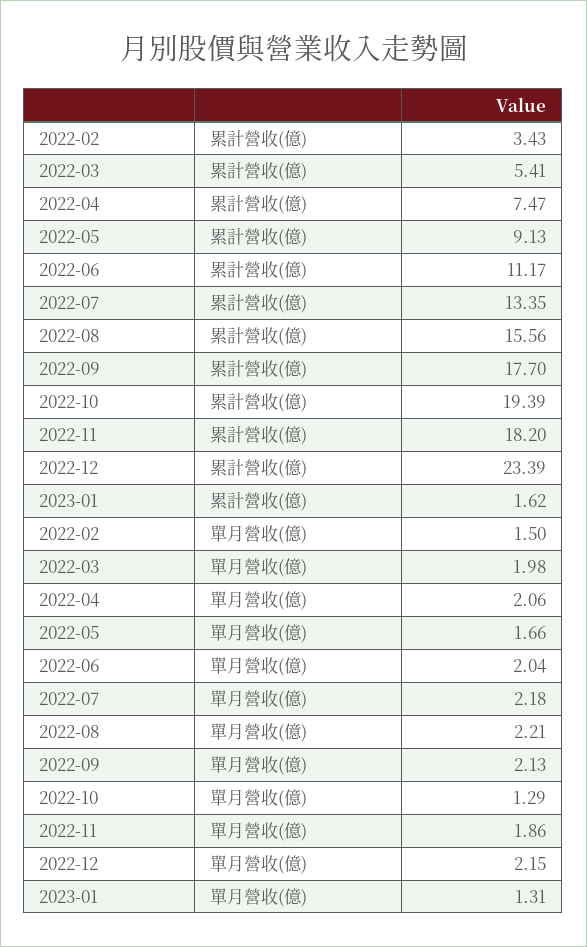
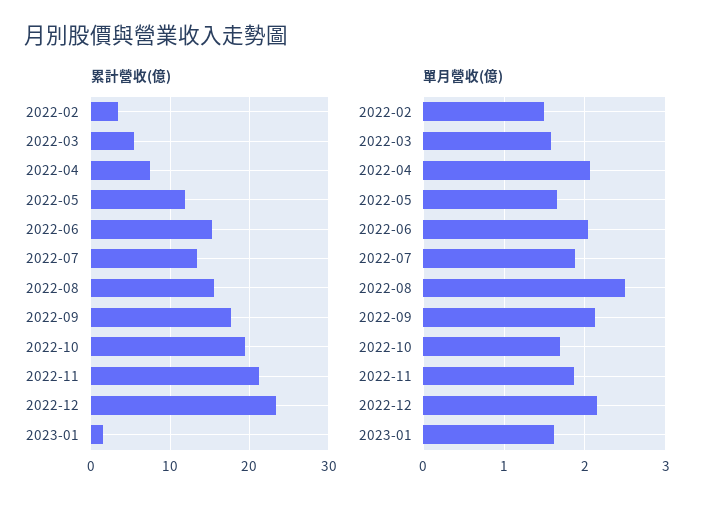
  {
    "累計營收(億)": {
      "2022-02": 3.43,
      "2022-03": 5.41,
      "2022-04": 7.47,
-     "2022-05": 9.13,
+     "2022-05": 12,
-     "2022-06": 11.17,
+     "2022-06": 15,
      "2022-07": 13.35,
      "2022-08": 15.56,
      "2022-09": 17.7,
      "2022-10": 19.39,
-     "2022-11": 18.2,
+     "2022-11": 21,
      "2022-12": 23.39,
      "2023-01": 1.62
    },
    "單月營收(億)": {
      "2022-02": 1.5,
-     "2022-03": 1.98,
+     "2022-03": 1.6,
      "2022-04": 2.06,
      "2022-05": 1.66,
      "2022-06": 2.04,
-     "2022-07": 2.18,
+     "2022-07": 1.9,
-     "2022-08": 2.21,
+     "2022-08": 2.5,
      "2022-09": 2.13,
-     "2022-10": 1.29,
+     "2022-10": 1.7,
      "2022-11": 1.86,
      "2022-12": 2.15,
-     "2023-01": 1.31
+     "2023-01": 1.6
    }
  }

